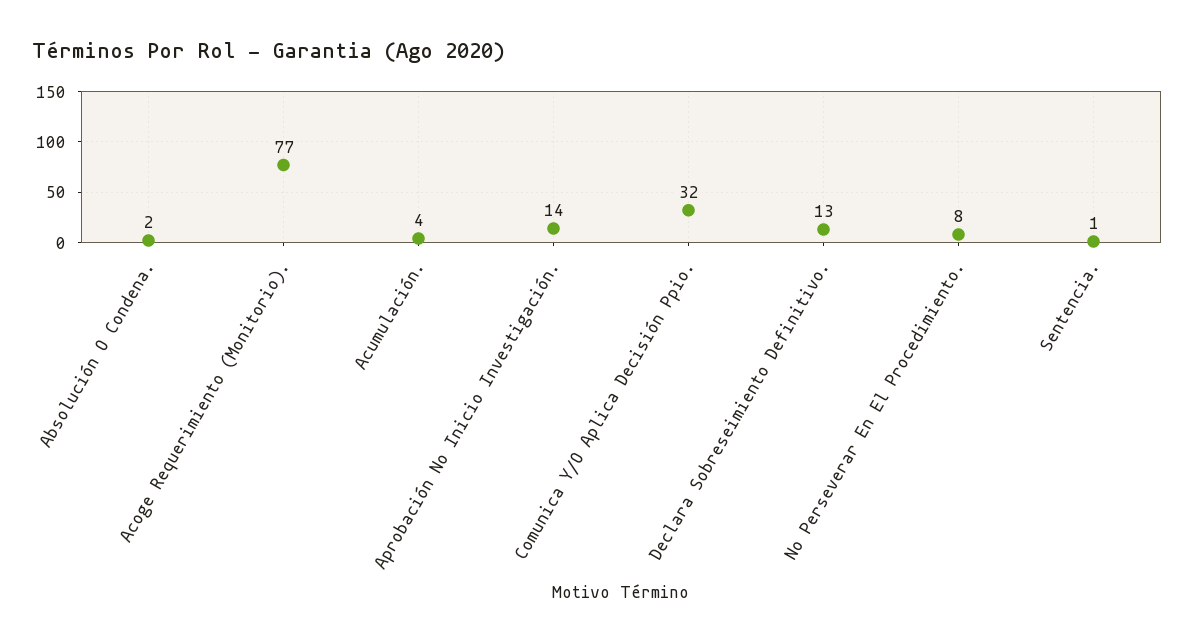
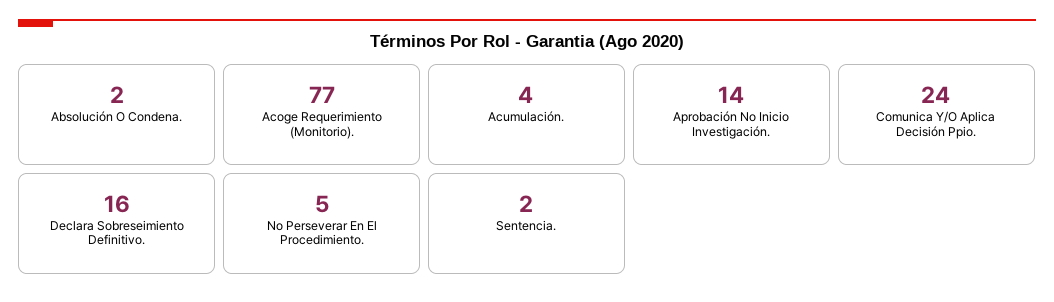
  {
    "Absolución O Condena.": 2,
    "Acoge Requerimiento (Monitorio).": 77,
    "Acumulación.": 4,
    "Aprobación No Inicio Investigación.": 14,
-   "Comunica Y/O Aplica Decisión Ppio.": 32,
+   "Comunica Y/O Aplica Decisión Ppio.": 24,
-   "Declara Sobreseimiento Definitivo.": 13,
+   "Declara Sobreseimiento Definitivo.": 16,
-   "No Perseverar En El Procedimiento.": 8,
+   "No Perseverar En El Procedimiento.": 5,
-   "Sentencia.": 1
+   "Sentencia.": 2
  }

